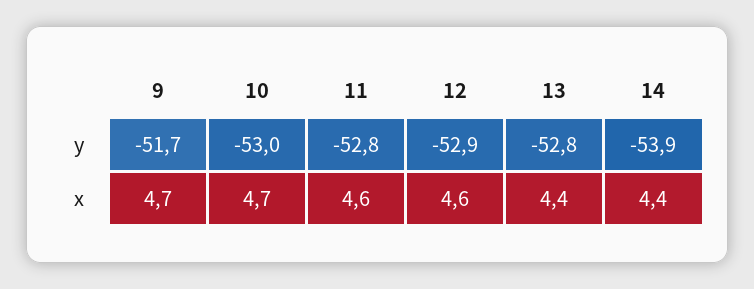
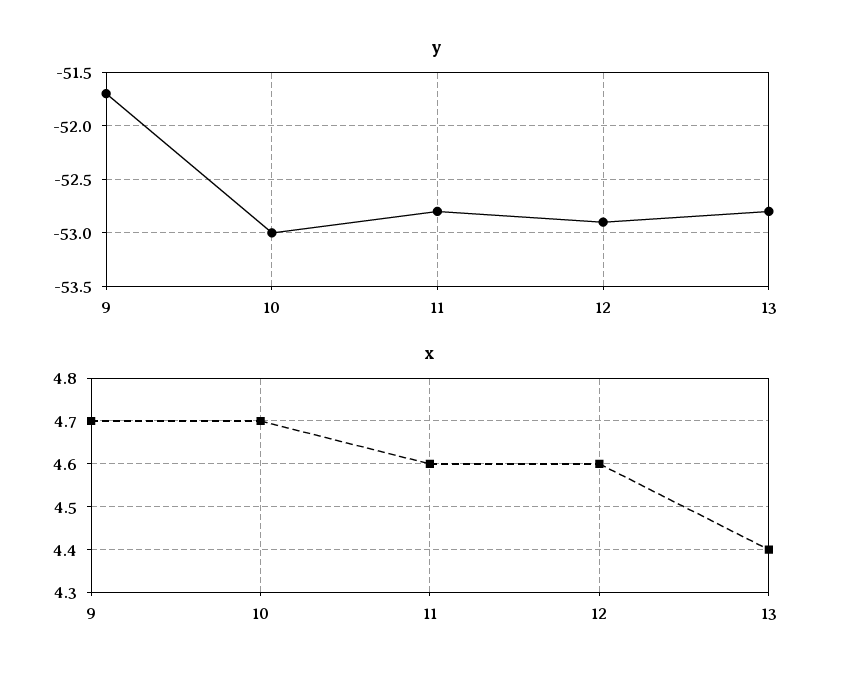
  {
    "y": {
      "9": -51.7,
      "10": -53,
      "11": -52.8,
      "12": -52.9,
-     "13": -52.8,
+     "13": -52.8
-     "14": -53.9
    },
    "x": {
      "9": 4.7,
      "10": 4.7,
      "11": 4.6,
      "12": 4.6,
-     "13": 4.4,
+     "13": 4.4
-     "14": 4.4
    }
  }

